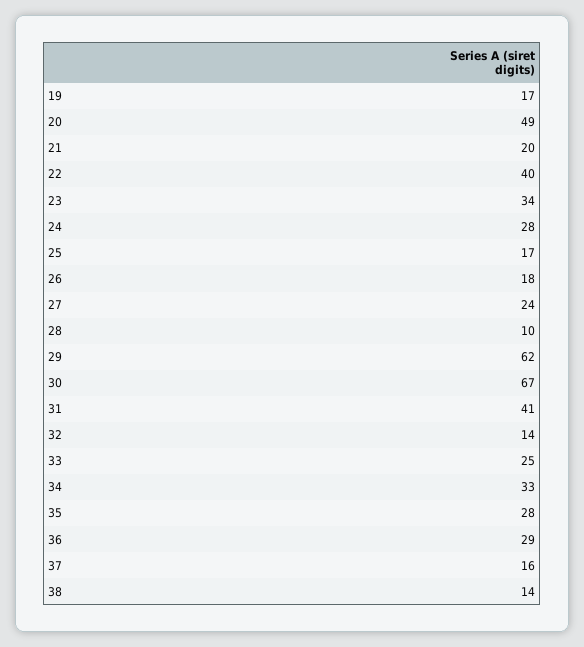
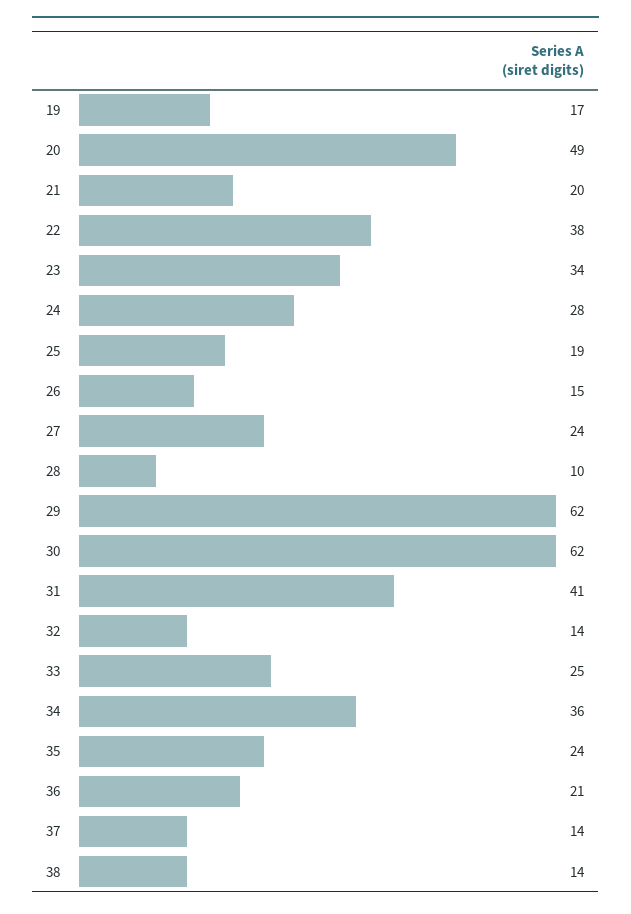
  {
    "19": 17,
    "20": 49,
    "21": 20,
-   "22": 40,
+   "22": 38,
    "23": 34,
    "24": 28,
-   "25": 17,
+   "25": 19,
-   "26": 18,
+   "26": 15,
    "27": 24,
    "28": 10,
    "29": 62,
-   "30": 67,
+   "30": 62,
    "31": 41,
    "32": 14,
    "33": 25,
-   "34": 33,
+   "34": 36,
-   "35": 28,
+   "35": 24,
-   "36": 29,
+   "36": 21,
-   "37": 16,
+   "37": 14,
    "38": 14
  }

